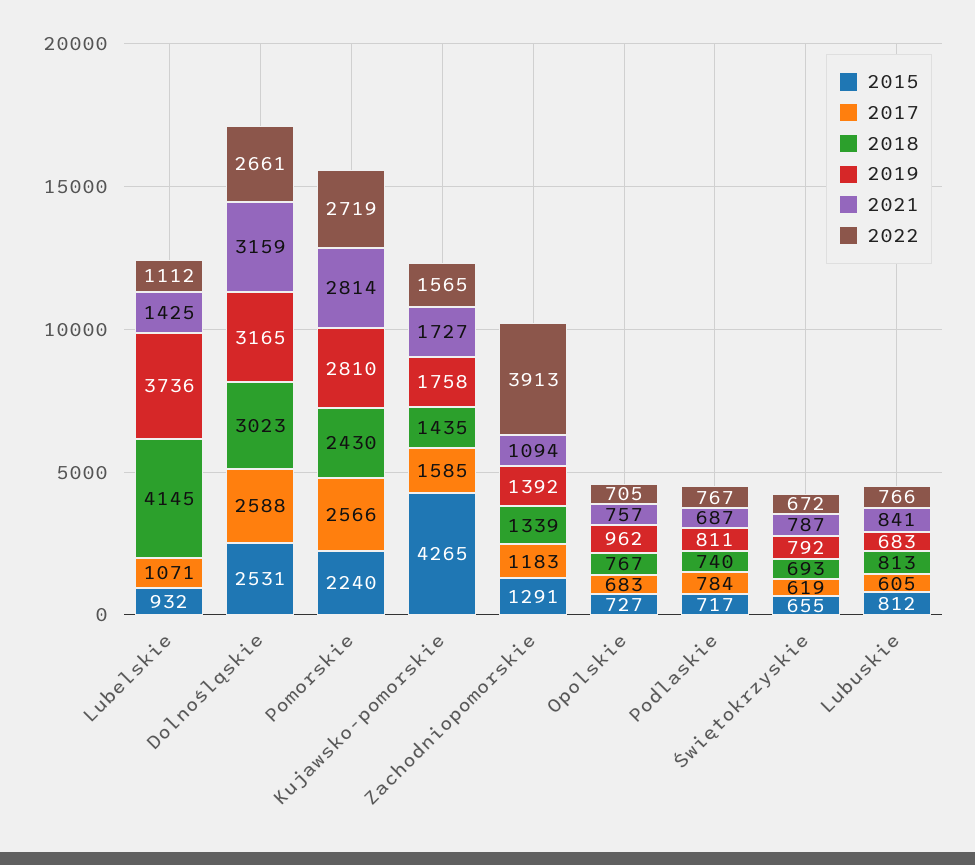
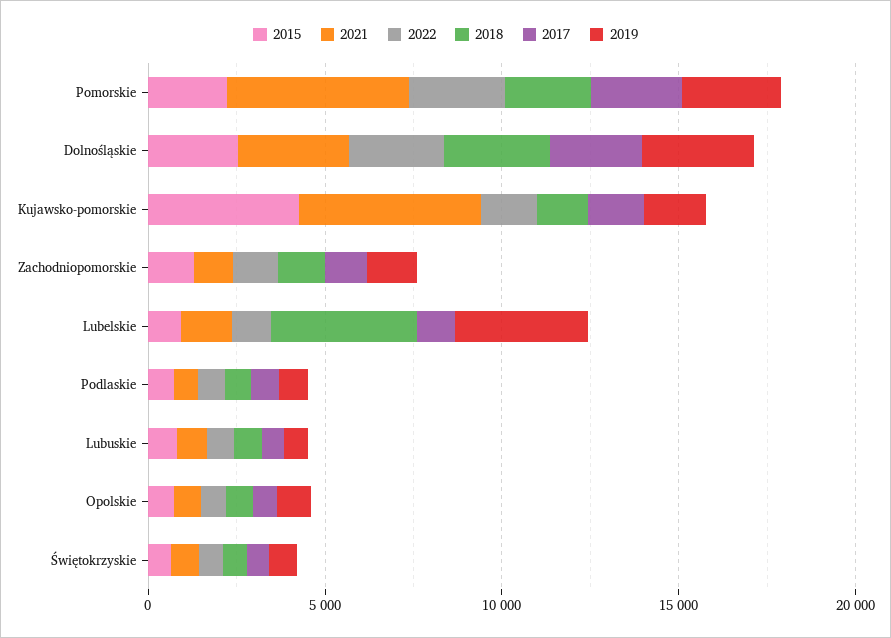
  {
    "2015": {
      "Lubelskie": 932,
      "Dolnośląskie": 2531,
      "Pomorskie": 2240,
      "Kujawsko-pomorskie": 4265,
      "Zachodniopomorskie": 1291,
      "Opolskie": 727,
      "Podlaskie": 717,
      "Świętokrzyskie": 655,
      "Lubuskie": 812
    },
    "2017": {
      "Lubelskie": 1071,
      "Dolnośląskie": 2588,
      "Pomorskie": 2566,
      "Kujawsko-pomorskie": 1585,
      "Zachodniopomorskie": 1183,
      "Opolskie": 683,
      "Podlaskie": 784,
      "Świętokrzyskie": 619,
      "Lubuskie": 605
    },
    "2018": {
      "Lubelskie": 4145,
      "Dolnośląskie": 3023,
      "Pomorskie": 2430,
      "Kujawsko-pomorskie": 1435,
      "Zachodniopomorskie": 1339,
      "Opolskie": 767,
      "Podlaskie": 740,
      "Świętokrzyskie": 693,
      "Lubuskie": 813
    },
    "2019": {
      "Lubelskie": 3736,
      "Dolnośląskie": 3165,
      "Pomorskie": 2810,
      "Kujawsko-pomorskie": 1758,
      "Zachodniopomorskie": 1392,
      "Opolskie": 962,
      "Podlaskie": 811,
      "Świętokrzyskie": 792,
      "Lubuskie": 683
    },
    "2021": {
      "Lubelskie": 1425,
      "Dolnośląskie": 3159,
-     "Pomorskie": 2814,
+     "Pomorskie": 5000,
-     "Kujawsko-pomorskie": 1727,
+     "Kujawsko-pomorskie": 5000,
      "Zachodniopomorskie": 1094,
      "Opolskie": 757,
      "Podlaskie": 687,
      "Świętokrzyskie": 787,
      "Lubuskie": 841
    },
    "2022": {
      "Lubelskie": 1112,
      "Dolnośląskie": 2661,
      "Pomorskie": 2719,
      "Kujawsko-pomorskie": 1565,
-     "Zachodniopomorskie": 3913,
+     "Zachodniopomorskie": 1000,
      "Opolskie": 705,
      "Podlaskie": 767,
      "Świętokrzyskie": 672,
      "Lubuskie": 766
    }
  }

